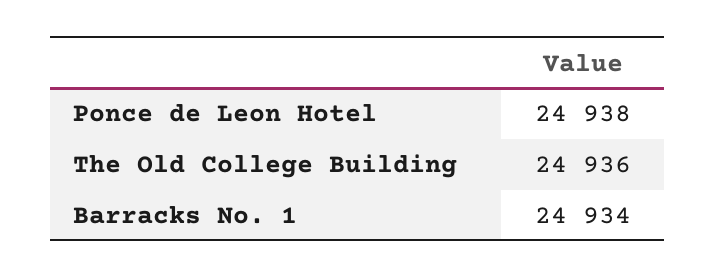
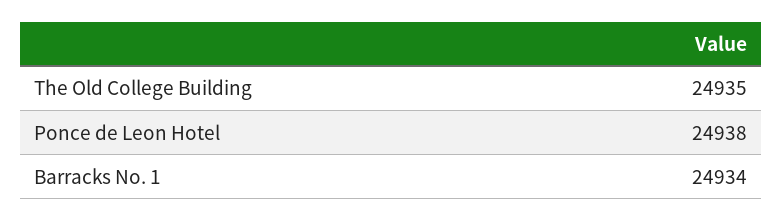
  {
    "Ponce de Leon Hotel": 24938,
-   "The Old College Building": 24936,
+   "The Old College Building": 24935,
    "Barracks No. 1": 24934
  }

